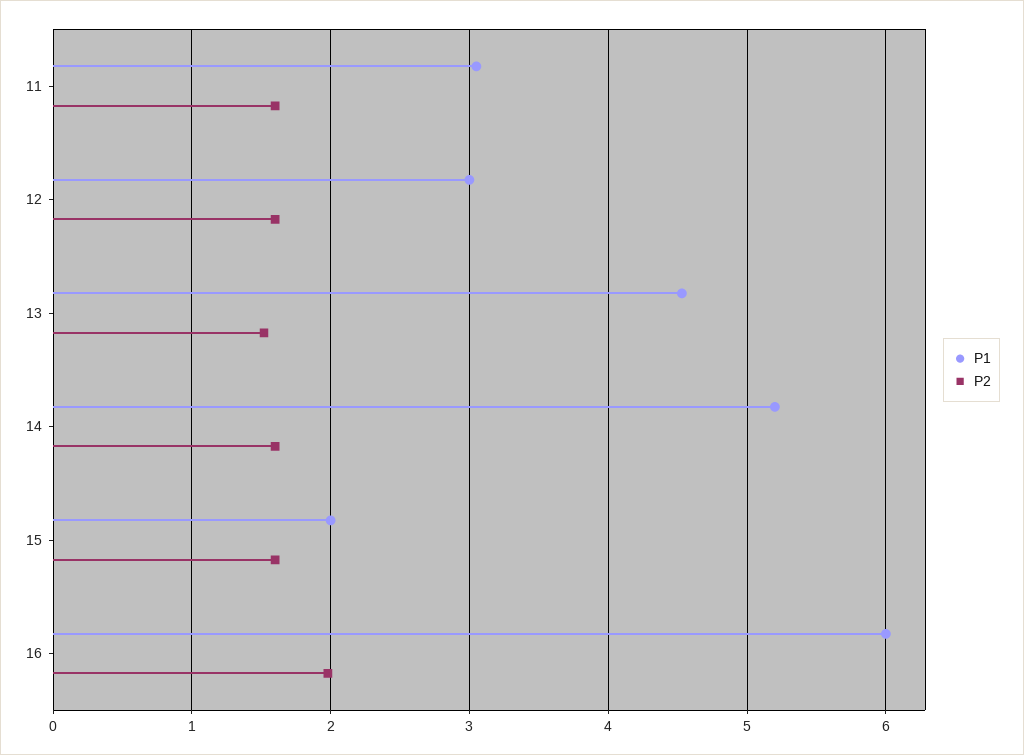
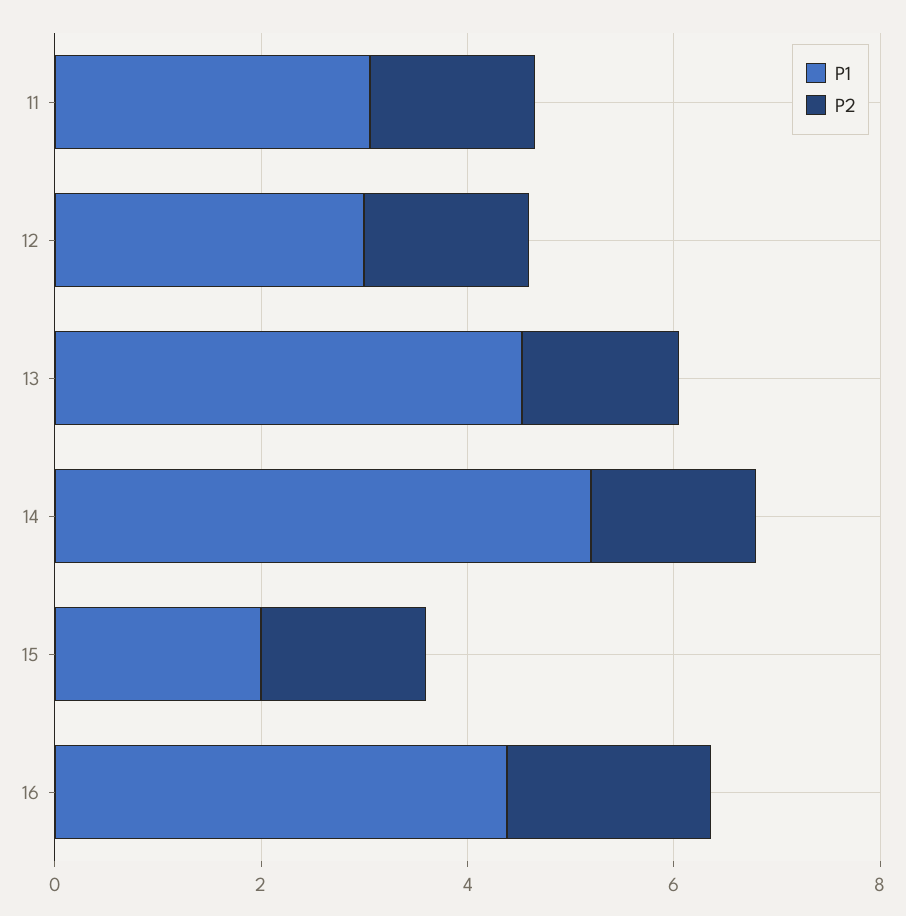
  {
    "P1": {
      "11": 3.1,
      "12": 3,
      "13": 4.5,
      "14": 5.2,
      "15": 2,
-     "16": 6
+     "16": 4.5
    },
    "P2": {
      "11": 1.6,
      "12": 1.6,
      "13": 1.5,
      "14": 1.6,
      "15": 1.6,
      "16": 2
    }
  }

